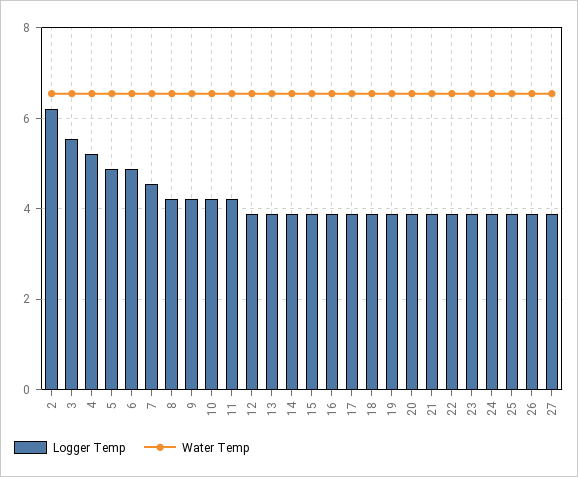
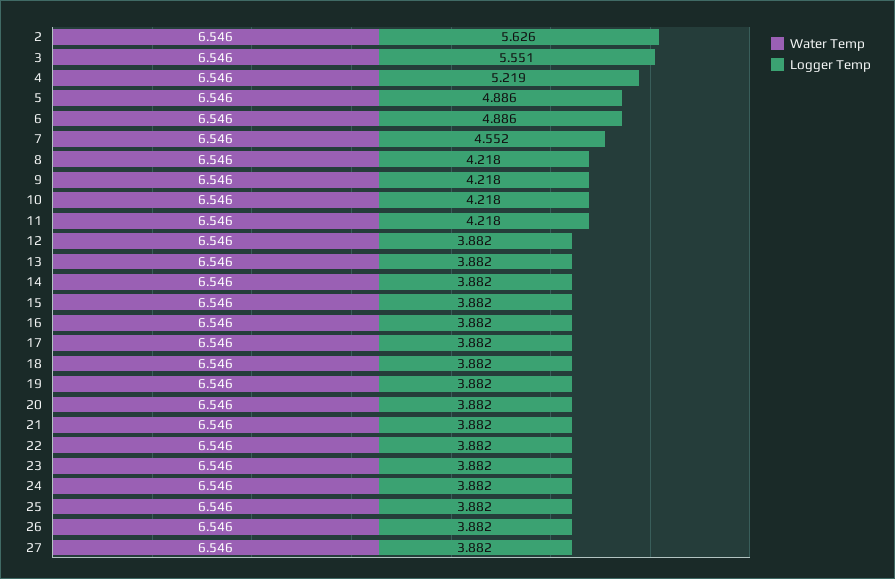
  {
    "Logger Temp": {
-     "2": 6.2,
+     "2": 5.626,
      "3": 5.551,
      "4": 5.219,
      "5": 4.886,
      "6": 4.886,
      "7": 4.552,
      "8": 4.218,
      "9": 4.218,
      "10": 4.218,
      "11": 4.218,
      "12": 3.882,
      "13": 3.882,
      "14": 3.882,
      "15": 3.882,
      "16": 3.882,
      "17": 3.882,
      "18": 3.882,
      "19": 3.882,
      "20": 3.882,
      "21": 3.882,
      "22": 3.882,
      "23": 3.882,
      "24": 3.882,
      "25": 3.882,
      "26": 3.882,
      "27": 3.882
    },
    "Water Temp": {
      "2": 6.546,
      "3": 6.546,
      "4": 6.546,
      "5": 6.546,
      "6": 6.546,
      "7": 6.546,
      "8": 6.546,
      "9": 6.546,
      "10": 6.546,
      "11": 6.546,
      "12": 6.546,
      "13": 6.546,
      "14": 6.546,
      "15": 6.546,
      "16": 6.546,
      "17": 6.546,
      "18": 6.546,
      "19": 6.546,
      "20": 6.546,
      "21": 6.546,
      "22": 6.546,
      "23": 6.546,
      "24": 6.546,
      "25": 6.546,
      "26": 6.546,
      "27": 6.546
    }
  }

